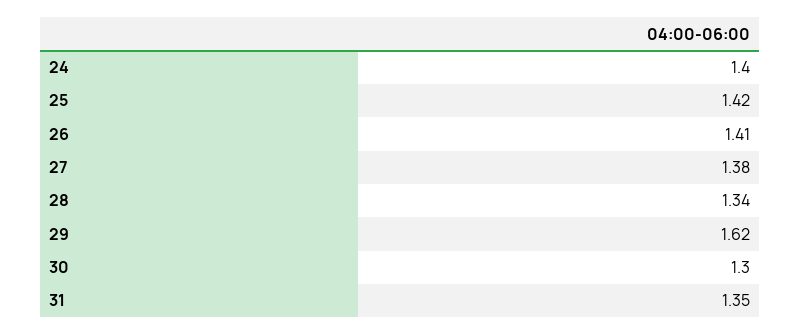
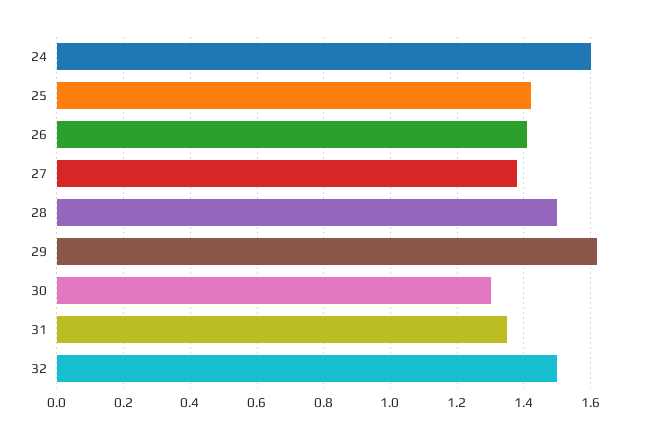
  {
-   "24": 1.4,
+   "24": 1.6,
    "25": 1.42,
    "26": 1.41,
    "27": 1.38,
-   "28": 1.34,
+   "28": 1.5,
    "29": 1.62,
    "30": 1.3,
-   "31": 1.35
+   "31": 1.35,
+   "32": 1.5
  }

